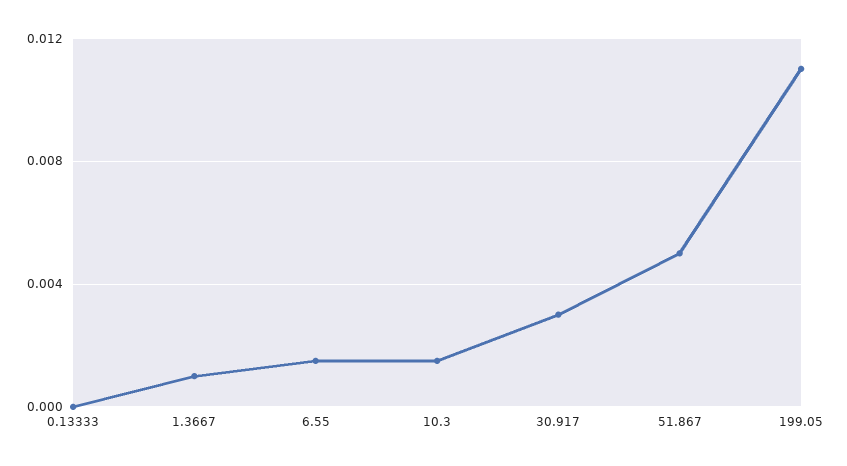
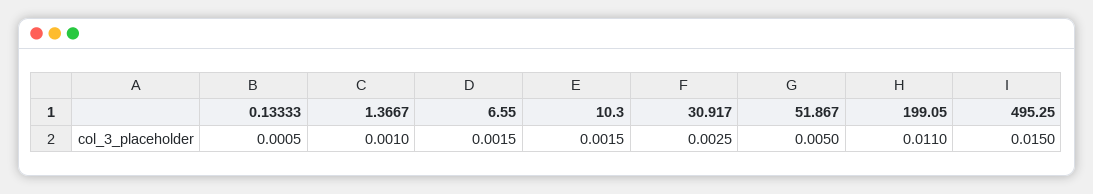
  {
-   "0.13333": 0,
+   "0.13333": 0.0005,
    "1.3667": 0.001,
    "6.55": 0.0015,
    "10.3": 0.0015,
-   "30.917": 0.003,
+   "30.917": 0.0025,
    "51.867": 0.005,
-   "199.05": 0.011
+   "199.05": 0.011,
+   "495.25": 0.015
  }

